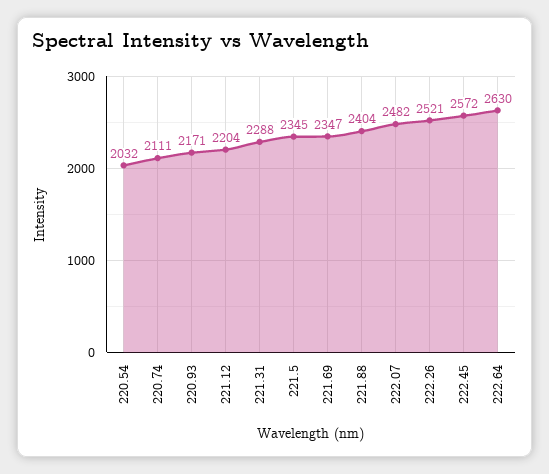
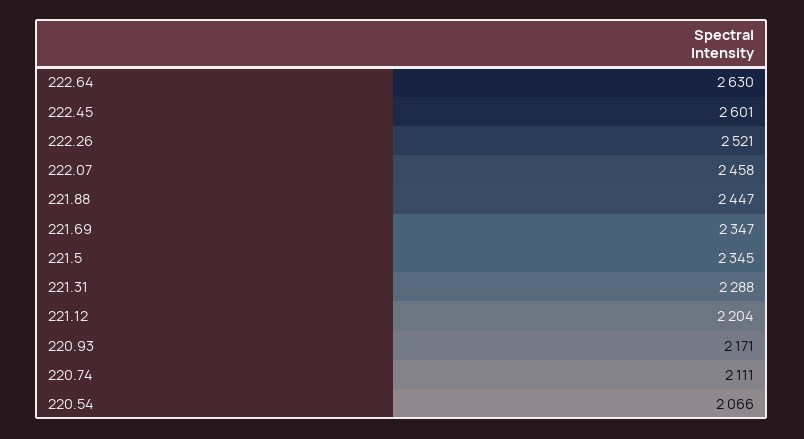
  {
-   "220.54": 2032,
+   "220.54": 2066,
    "220.74": 2111,
    "220.93": 2171,
    "221.12": 2204,
    "221.31": 2288,
    "221.5": 2345,
    "221.69": 2347,
-   "221.88": 2404,
+   "221.88": 2447,
-   "222.07": 2482,
+   "222.07": 2458,
    "222.26": 2521,
-   "222.45": 2572,
+   "222.45": 2601,
    "222.64": 2630
  }

